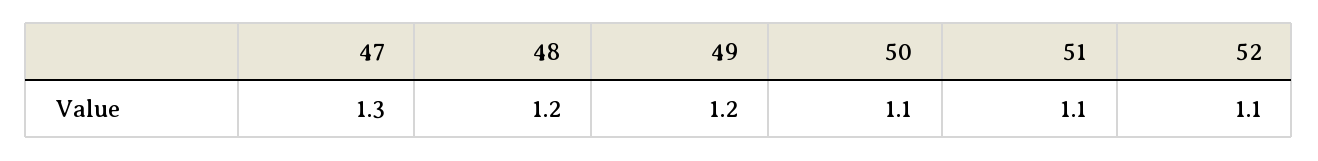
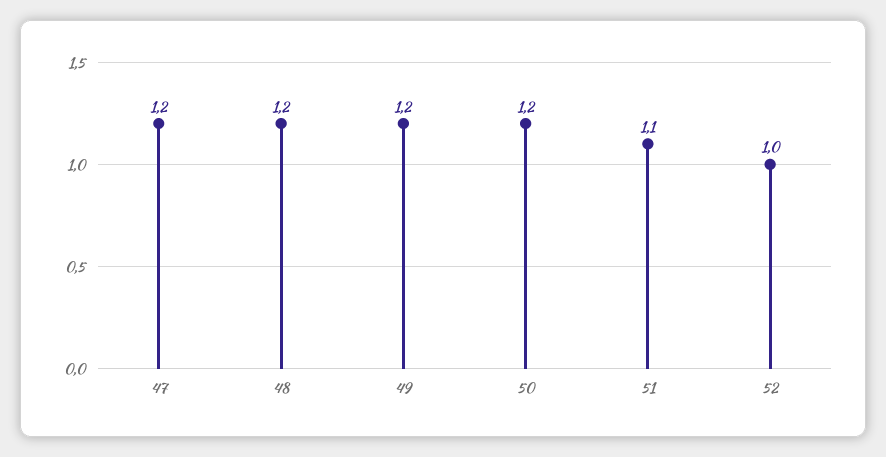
  {
-   "47": 1.3,
+   "47": 1.2,
    "48": 1.2,
    "49": 1.2,
-   "50": 1.1,
+   "50": 1.2,
    "51": 1.1,
-   "52": 1.1
+   "52": 1
  }

